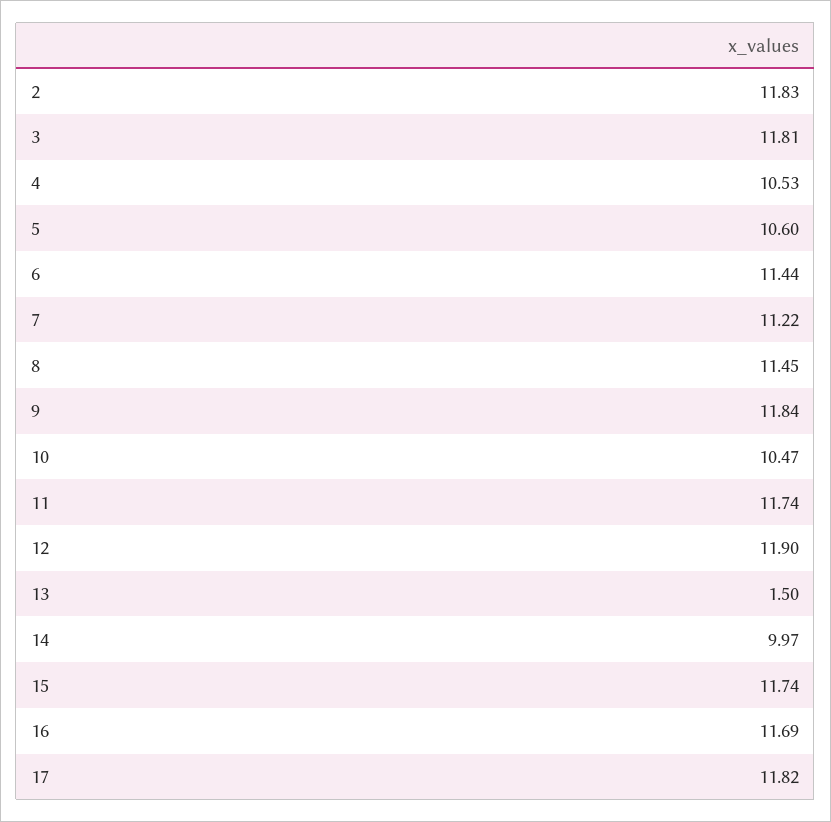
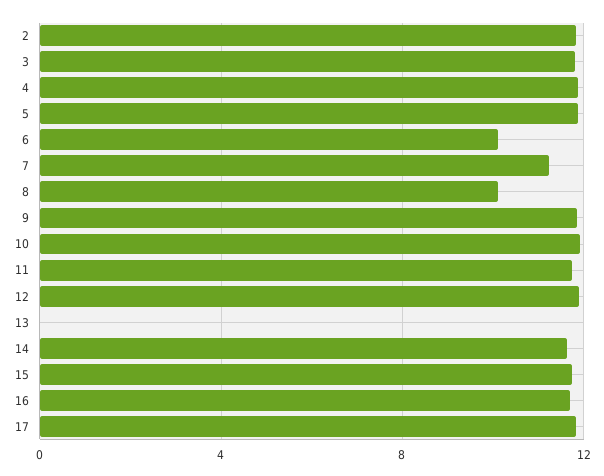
  {
    "2": 11.83,
    "3": 11.81,
-   "4": 10.53,
+   "4": 12,
-   "5": 10.6,
+   "5": 12,
-   "6": 11.44,
+   "6": 10,
    "7": 11.22,
-   "8": 11.45,
+   "8": 10,
    "9": 11.84,
-   "10": 10.47,
+   "10": 12,
    "11": 11.74,
    "12": 11.9,
-   "13": 1.5,
+   "13": 0,
-   "14": 9.97,
+   "14": 11.5,
    "15": 11.74,
    "16": 11.69,
    "17": 11.82
  }

